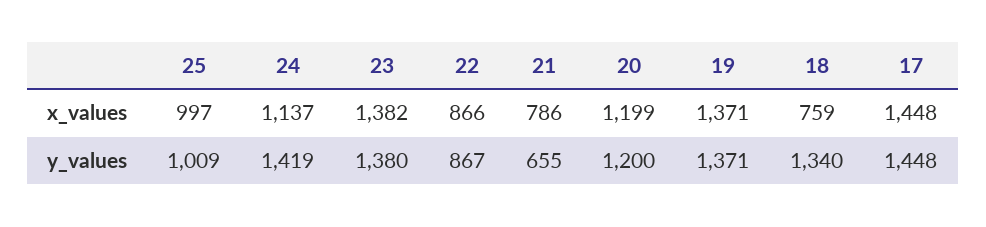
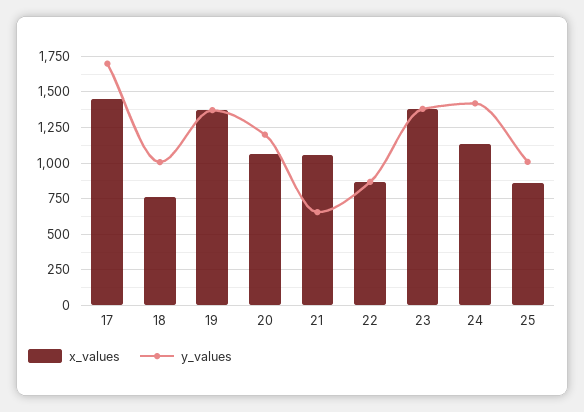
  {
    "x_values": {
-     "25": 997,
+     "25": 850,
      "24": 1137,
      "23": 1382,
      "22": 866,
-     "21": 786,
+     "21": 1050,
-     "20": 1199,
+     "20": 1050,
      "19": 1371,
      "18": 759,
      "17": 1448
    },
    "y_values": {
      "25": 1009,
      "24": 1419,
      "23": 1380,
      "22": 867,
      "21": 655,
      "20": 1200,
      "19": 1371,
-     "18": 1340,
+     "18": 1000,
-     "17": 1448
+     "17": 1700
    }
  }

